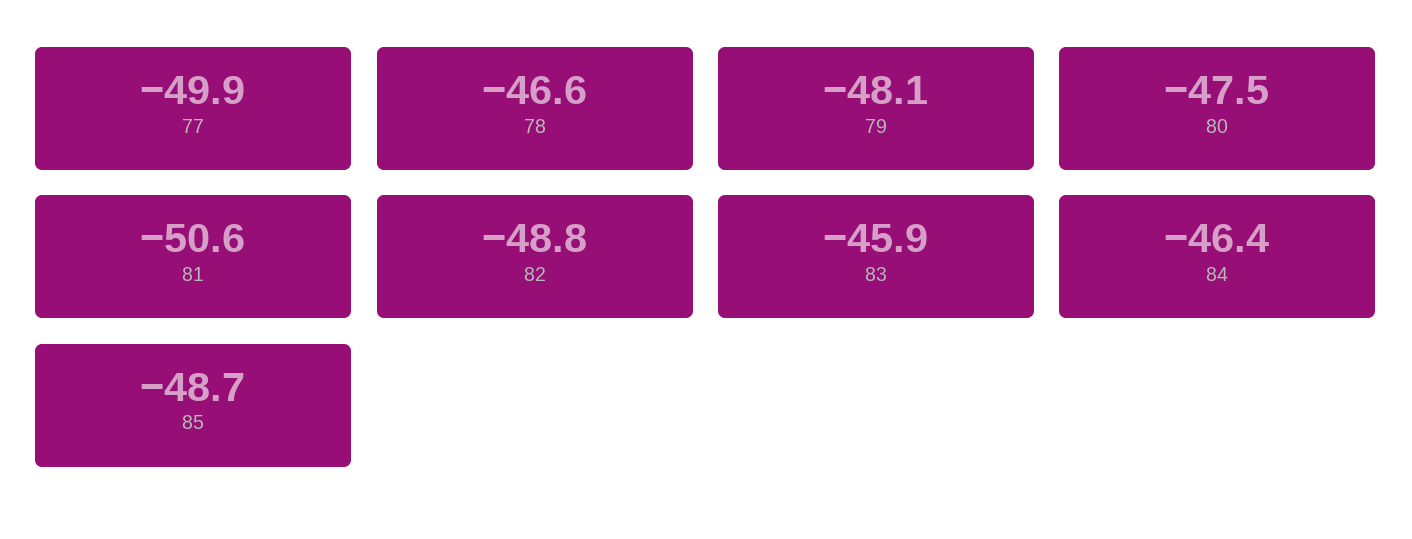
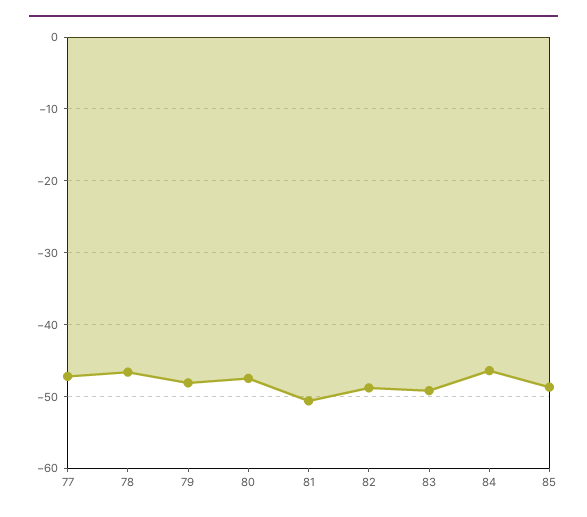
  {
-   "77": -49.9,
+   "77": -47,
    "78": -46.6,
    "79": -48.1,
    "80": -47.5,
    "81": -50.6,
    "82": -48.8,
-   "83": -45.9,
+   "83": -49,
    "84": -46.4,
    "85": -48.7
  }

